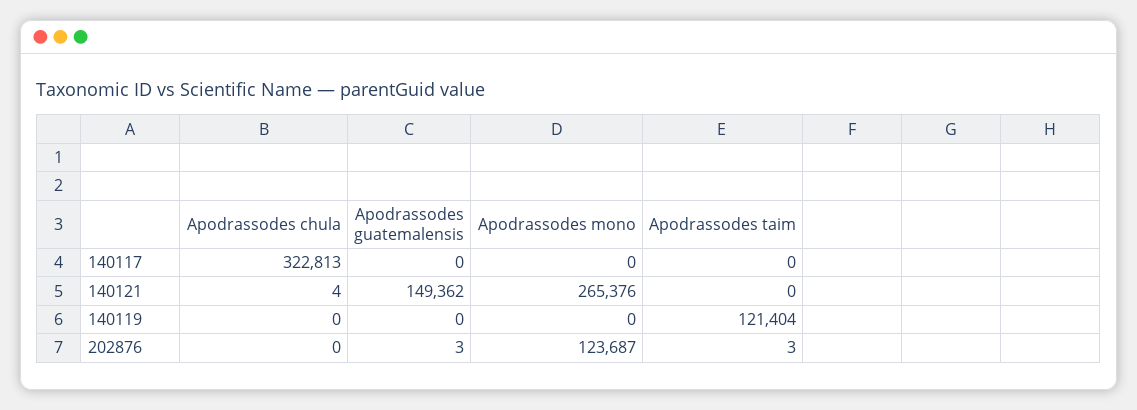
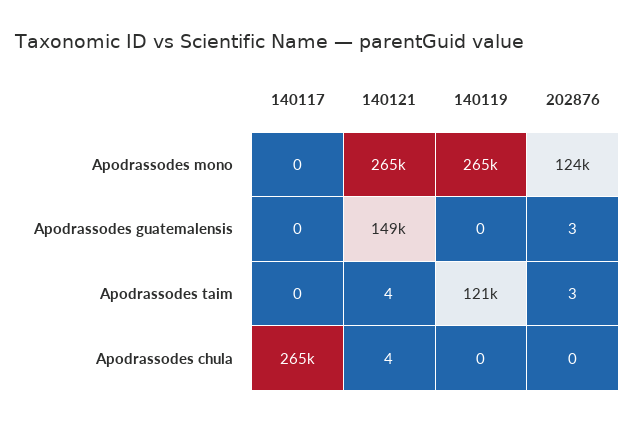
  {
    "Apodrassodes chula": {
-     "140117": 322813,
+     "140117": 265000,
      "140121": 4,
      "140119": 0,
      "202876": 0
    },
    "Apodrassodes guatemalensis": {
      "140117": 0,
      "140121": 149362,
      "140119": 0,
      "202876": 3
    },
    "Apodrassodes mono": {
      "140117": 0,
      "140121": 265376,
-     "140119": 0,
+     "140119": 265000,
      "202876": 123687
    },
    "Apodrassodes taim": {
      "140117": 0,
-     "140121": 0,
+     "140121": 4,
      "140119": 121404,
      "202876": 3
    }
  }

